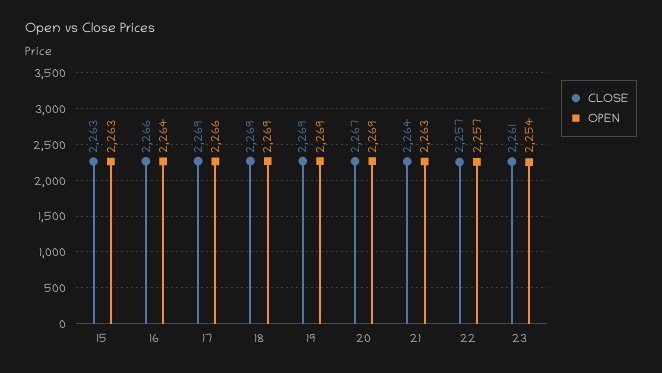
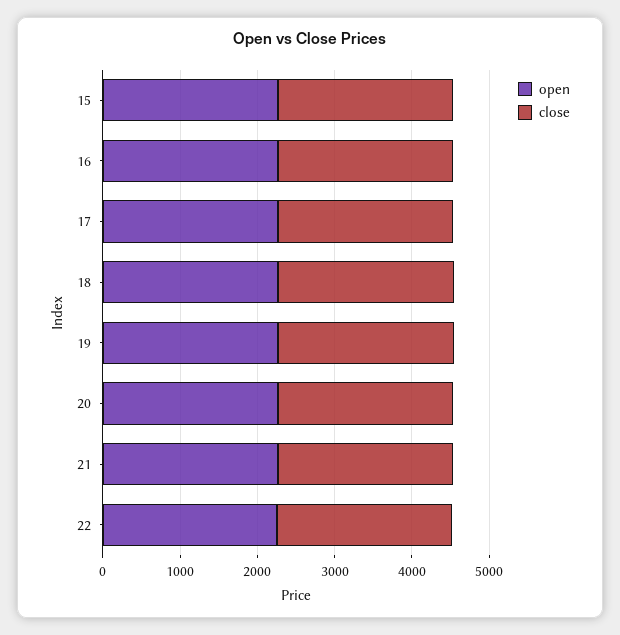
  {
    "CLOSE": {
      "15": 2263,
      "16": 2266,
      "17": 2269,
      "18": 2269,
      "19": 2269,
      "20": 2267,
      "21": 2264,
-     "22": 2257,
+     "22": 2257
-     "23": 2261
    },
    "OPEN": {
      "15": 2263,
      "16": 2264,
      "17": 2266,
      "18": 2269,
      "19": 2269,
      "20": 2269,
      "21": 2263,
-     "22": 2257,
+     "22": 2257
-     "23": 2254
    }
  }

